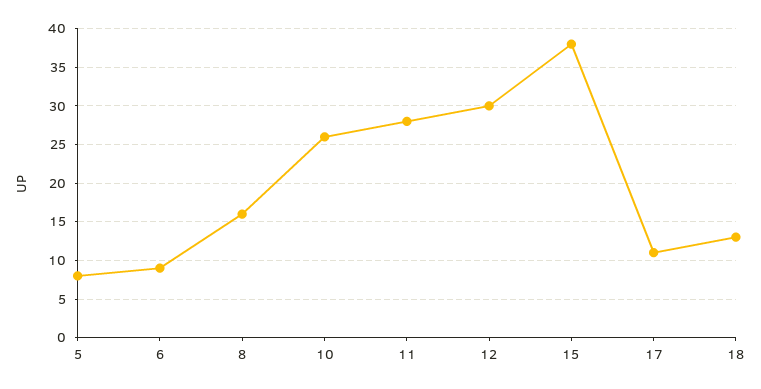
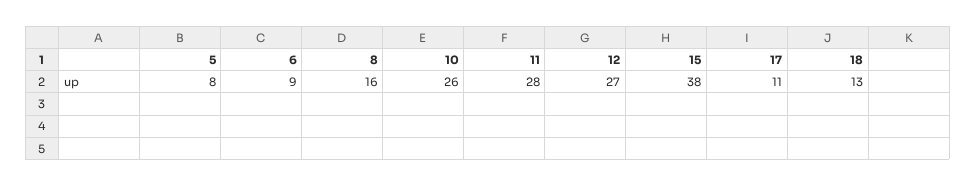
  {
    "5": 8,
    "6": 9,
    "8": 16,
    "10": 26,
    "11": 28,
-   "12": 30,
+   "12": 27,
    "15": 38,
    "17": 11,
    "18": 13
  }

